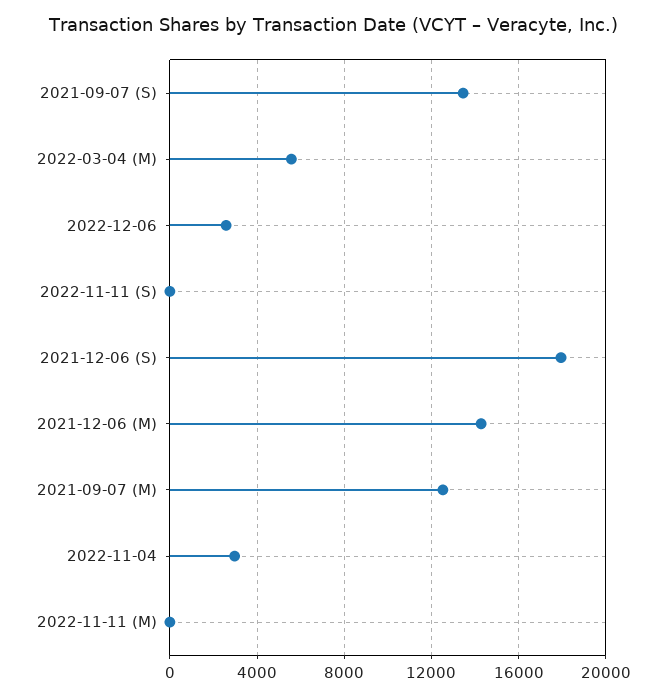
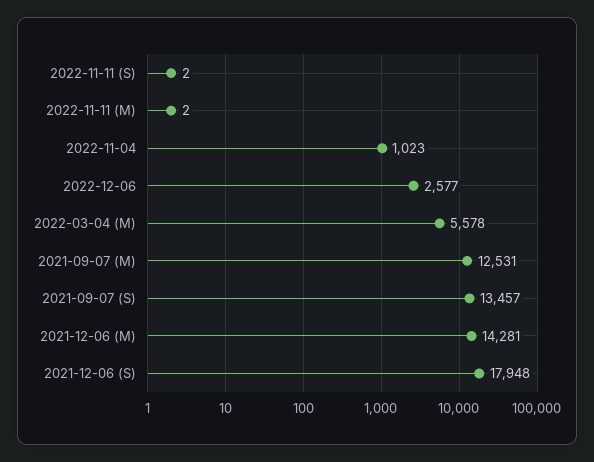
  {
    "2021-09-07 (S)": 13457,
    "2022-03-04 (M)": 5578,
    "2022-12-06": 2577,
    "2022-11-11 (S)": 2,
    "2021-12-06 (S)": 17948,
    "2021-12-06 (M)": 14281,
    "2021-09-07 (M)": 12531,
-   "2022-11-04": 3000,
+   "2022-11-04": 1023,
    "2022-11-11 (M)": 2
  }

